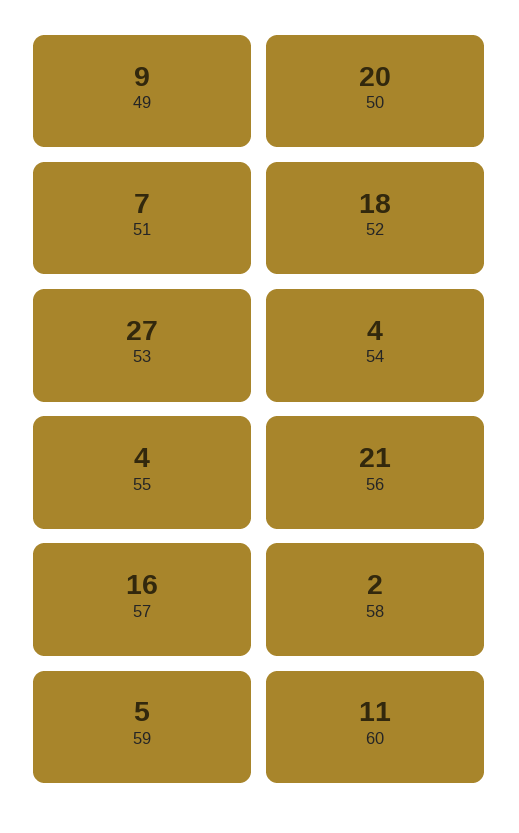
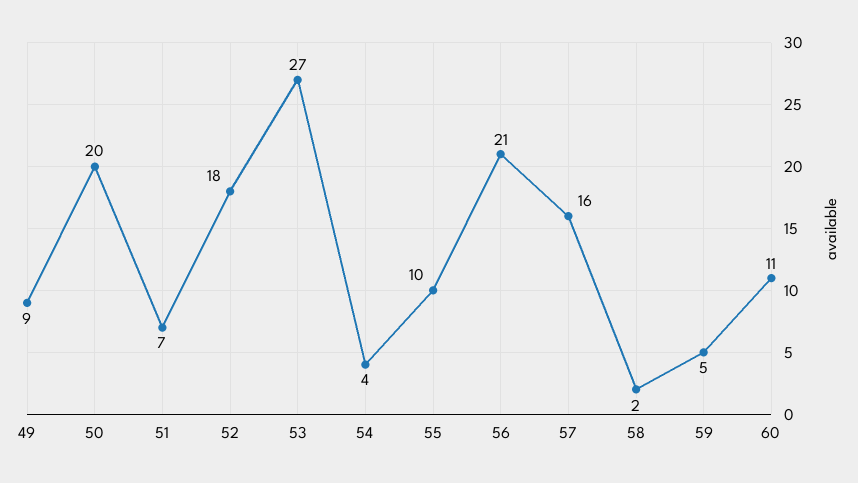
  {
    "49": 9,
    "50": 20,
    "51": 7,
    "52": 18,
    "53": 27,
    "54": 4,
-   "55": 4,
+   "55": 10,
    "56": 21,
    "57": 16,
    "58": 2,
    "59": 5,
    "60": 11
  }

